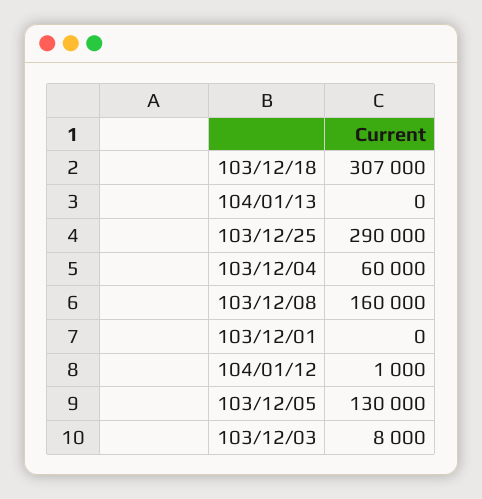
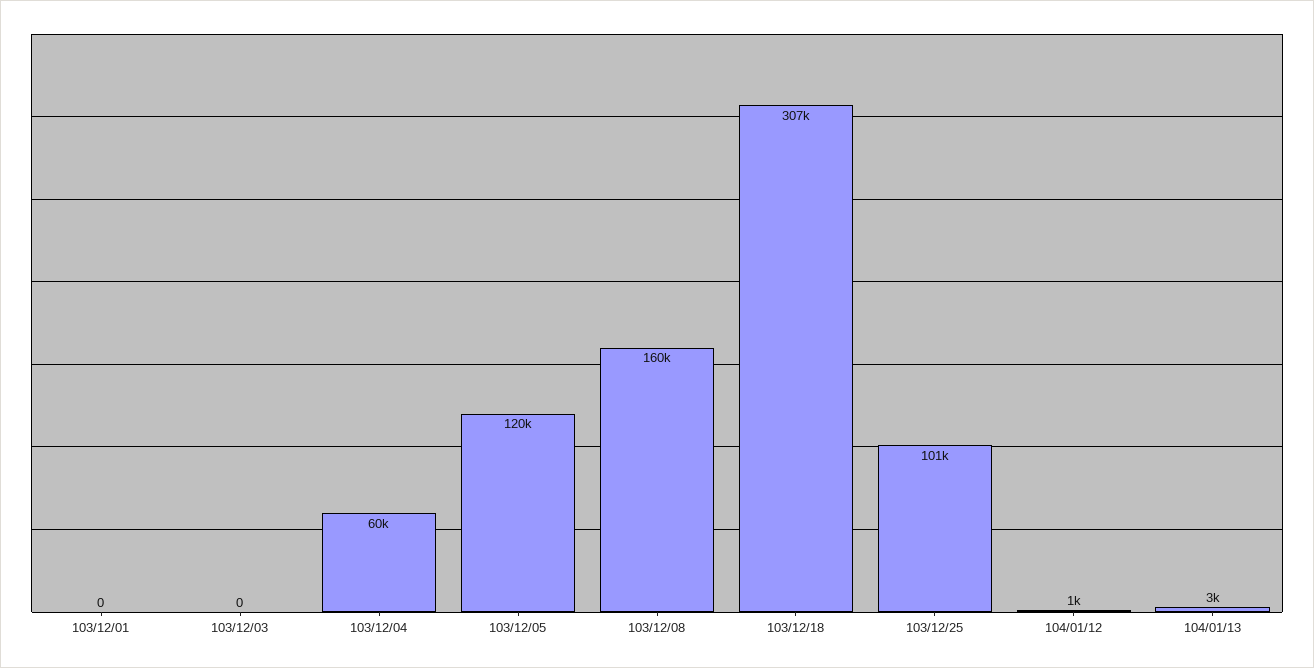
  {
    "103/12/18": 307000,
-   "104/01/13": 0,
+   "104/01/13": 3000,
-   "103/12/25": 290000,
+   "103/12/25": 101000,
    "103/12/04": 60000,
    "103/12/08": 160000,
    "103/12/01": 0,
    "104/01/12": 1000,
-   "103/12/05": 130000,
+   "103/12/05": 120000,
-   "103/12/03": 8000
+   "103/12/03": 0
  }

